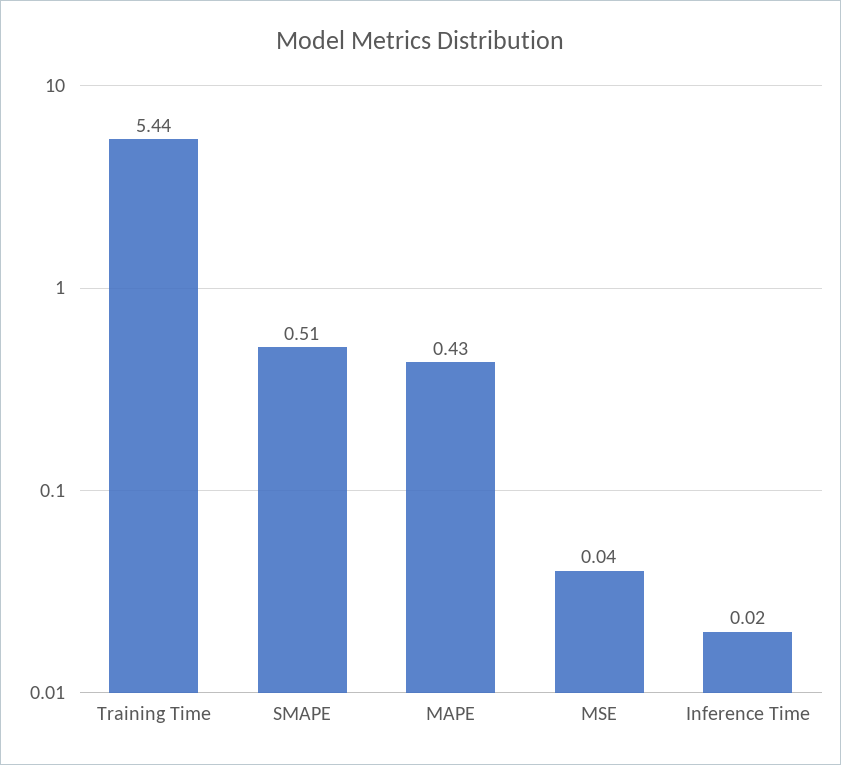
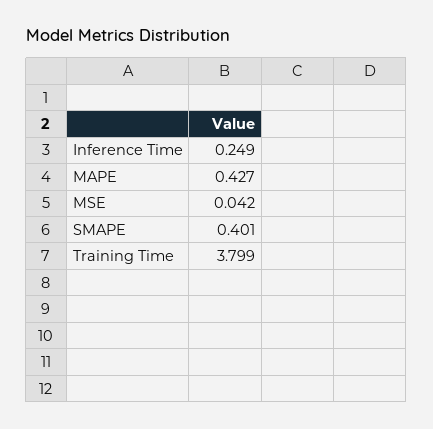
  {
-   "Training Time": 5.44,
+   "Training Time": 3.799,
-   "SMAPE": 0.51,
+   "SMAPE": 0.401,
    "MAPE": 0.427,
    "MSE": 0.042,
-   "Inference Time": 0.02
+   "Inference Time": 0.249
  }

